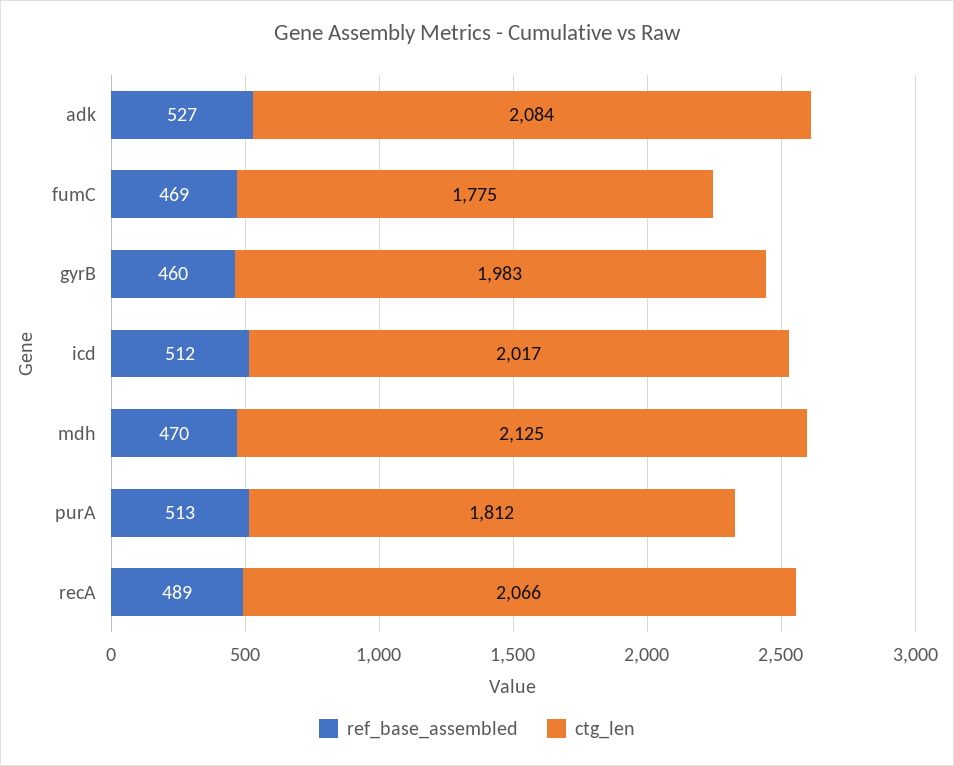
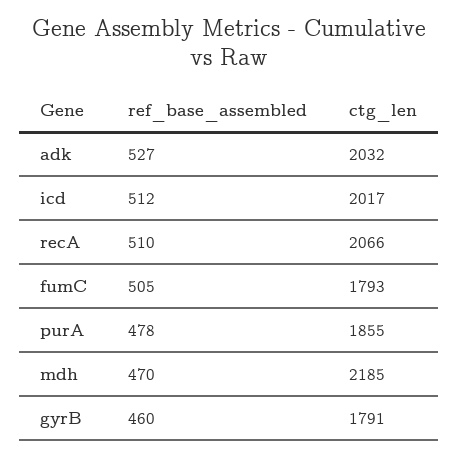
  {
    "ref_base_assembled": {
      "adk": 527,
-     "fumC": 469,
+     "fumC": 505,
      "gyrB": 460,
      "icd": 512,
      "mdh": 470,
-     "purA": 513,
+     "purA": 478,
-     "recA": 489
+     "recA": 510
    },
    "ctg_len": {
-     "adk": 2084,
+     "adk": 2032,
-     "fumC": 1775,
+     "fumC": 1793,
-     "gyrB": 1983,
+     "gyrB": 1791,
      "icd": 2017,
-     "mdh": 2125,
+     "mdh": 2185,
-     "purA": 1812,
+     "purA": 1855,
      "recA": 2066
    }
  }

